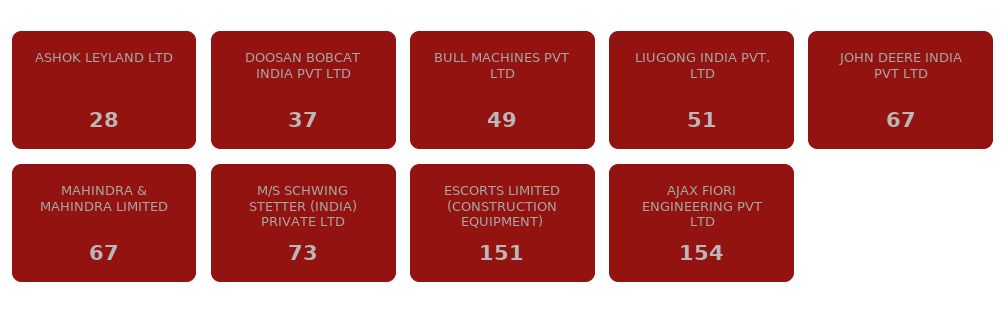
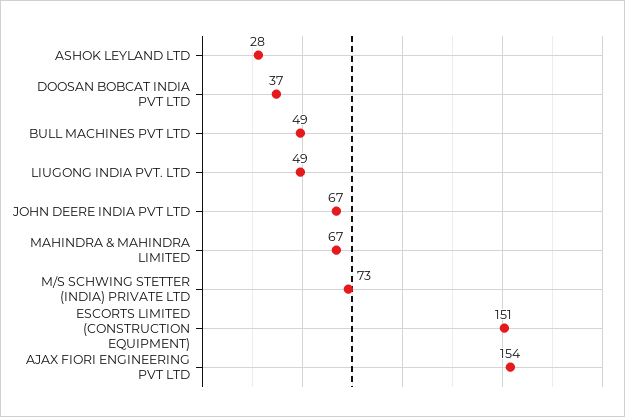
  {
    "ASHOK LEYLAND LTD": 28,
    "DOOSAN BOBCAT INDIA PVT LTD": 37,
    "BULL MACHINES PVT LTD": 49,
-   "LIUGONG INDIA PVT. LTD": 51,
+   "LIUGONG INDIA PVT. LTD": 49,
    "JOHN DEERE INDIA PVT LTD": 67,
    "MAHINDRA & MAHINDRA LIMITED": 67,
    "M/S SCHWING STETTER (INDIA) PRIVATE LTD": 73,
    "ESCORTS LIMITED (CONSTRUCTION EQUIPMENT)": 151,
    "AJAX FIORI ENGINEERING PVT LTD": 154
  }

